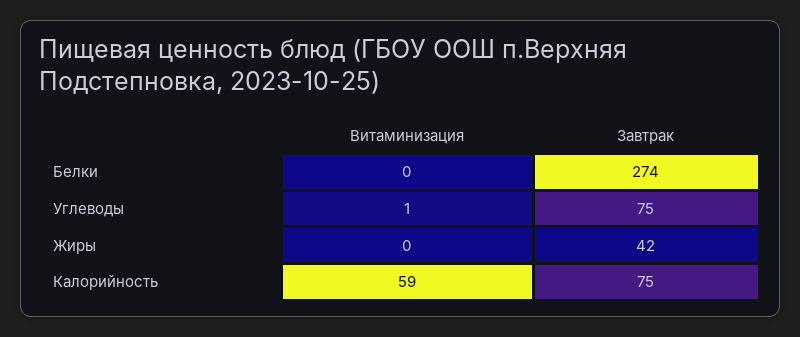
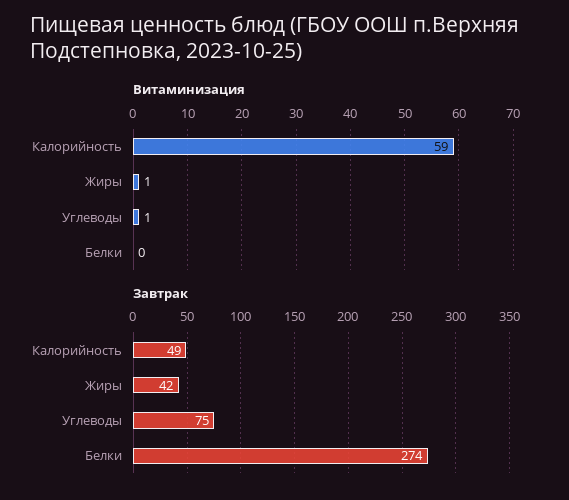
  {
    "Витаминизация": {
      "Белки": 0,
      "Углеводы": 1,
-     "Жиры": 0,
+     "Жиры": 1,
      "Калорийность": 59
    },
    "Завтрак": {
      "Белки": 274,
      "Углеводы": 75,
      "Жиры": 42,
-     "Калорийность": 75
+     "Калорийность": 49
    }
  }

